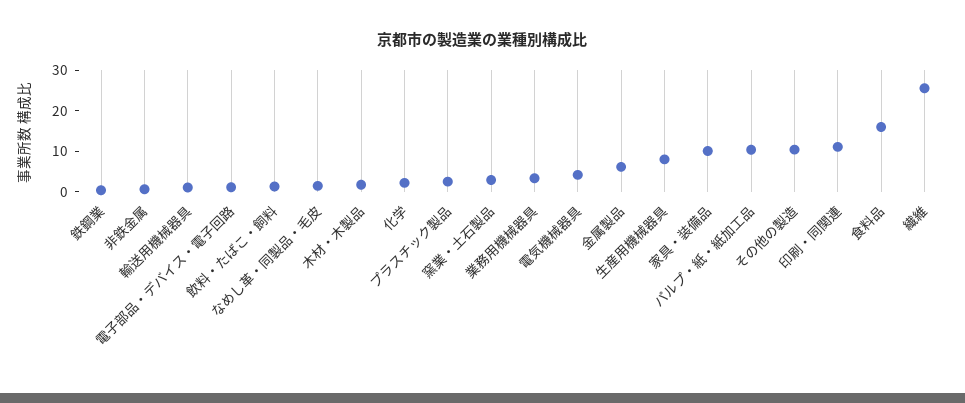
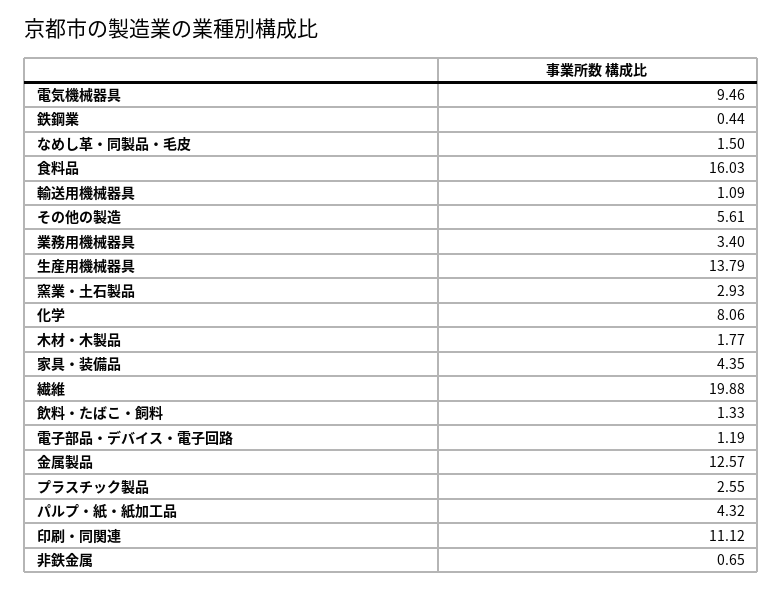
  {
    "鉄鋼業": 0.44,
    "非鉄金属": 0.65,
    "輸送用機械器具": 1.09,
    "電子部品・デバイス・電子回路": 1.19,
    "飲料・たばこ・飼料": 1.33,
    "なめし革・同製品・毛皮": 1.5,
    "木材・木製品": 1.77,
-   "化学": 2,
+   "化学": 8.06,
    "プラスチック製品": 2.55,
    "窯業・土石製品": 2.93,
    "業務用機械器具": 3.4,
-   "電気機械器具": 4,
+   "電気機械器具": 9.46,
-   "金属製品": 6,
+   "金属製品": 12.57,
-   "生産用機械器具": 8,
+   "生産用機械器具": 13.79,
-   "家具・装備品": 10,
+   "家具・装備品": 4.35,
-   "パルプ・紙・紙加工品": 10,
+   "パルプ・紙・紙加工品": 4.32,
-   "その他の製造": 10,
+   "その他の製造": 5.61,
    "印刷・同関連": 11.12,
    "食料品": 16.03,
-   "繊維": 26
+   "繊維": 19.88
  }

